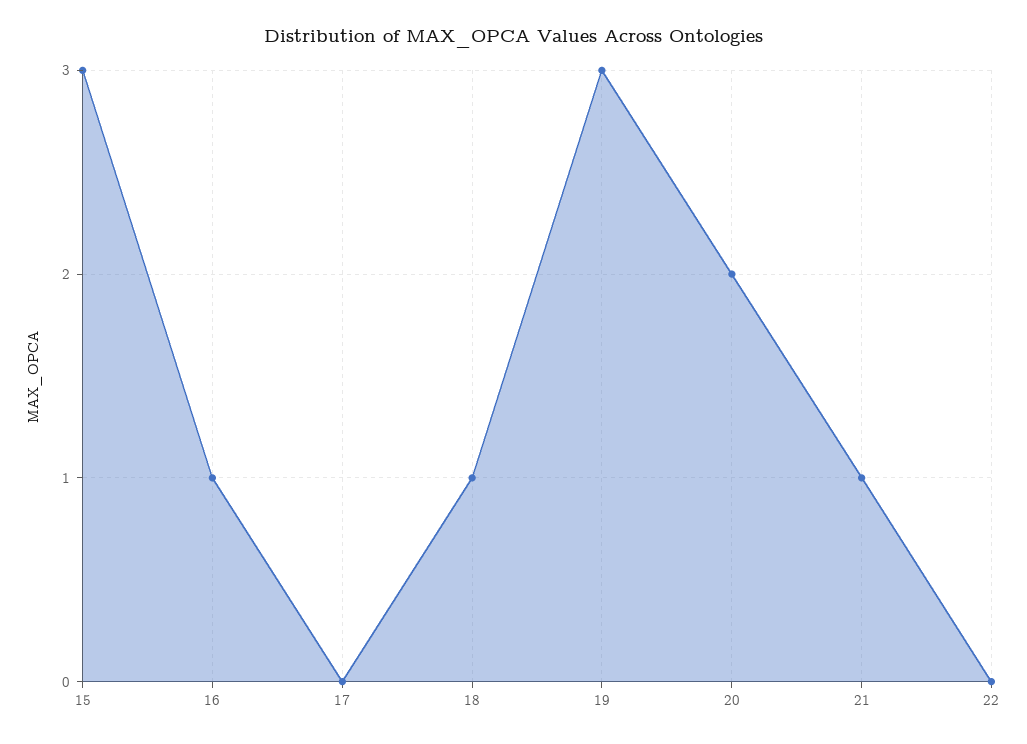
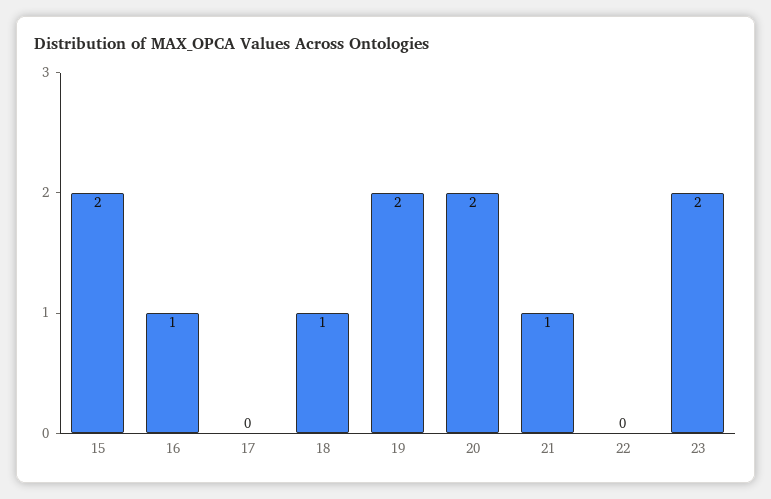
  {
-   "15": 3,
+   "15": 2,
    "16": 1,
    "17": 0,
    "18": 1,
-   "19": 3,
+   "19": 2,
    "20": 2,
    "21": 1,
-   "22": 0
+   "22": 0,
+   "23": 2
  }

